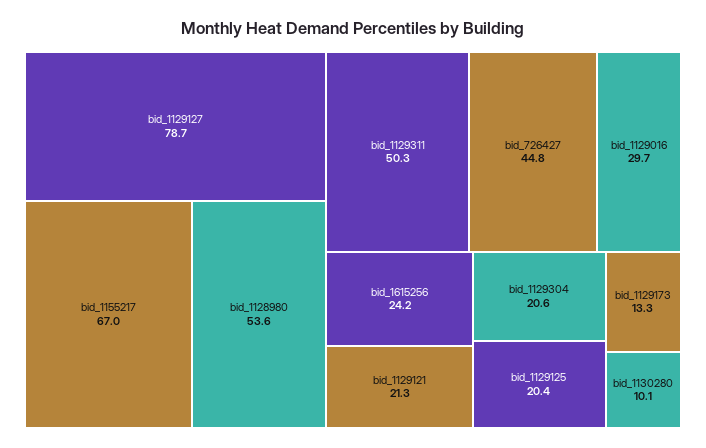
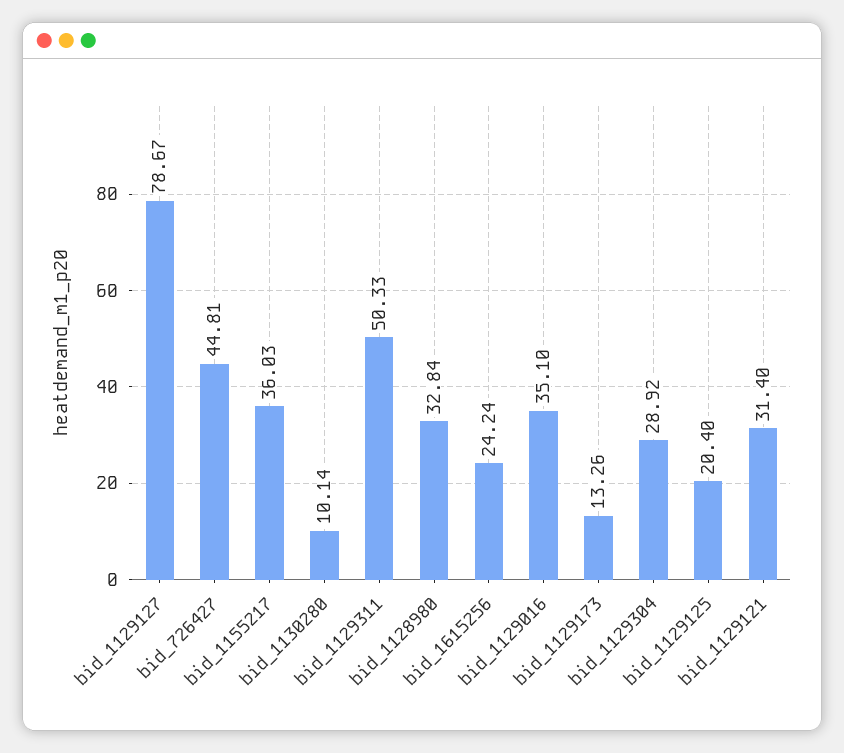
  {
    "bid_1129127": 78.67,
-   "bid_1155217": 67,
+   "bid_1155217": 36.03,
-   "bid_1128980": 53.6,
+   "bid_1128980": 32.84,
    "bid_1129311": 50.33,
    "bid_726427": 44.81,
-   "bid_1129016": 29.7,
+   "bid_1129016": 35.1,
    "bid_1615256": 24.24,
-   "bid_1129121": 21.3,
+   "bid_1129121": 31.4,
-   "bid_1129304": 20.6,
+   "bid_1129304": 28.92,
    "bid_1129125": 20.4,
    "bid_1129173": 13.26,
    "bid_1130280": 10.14
  }

